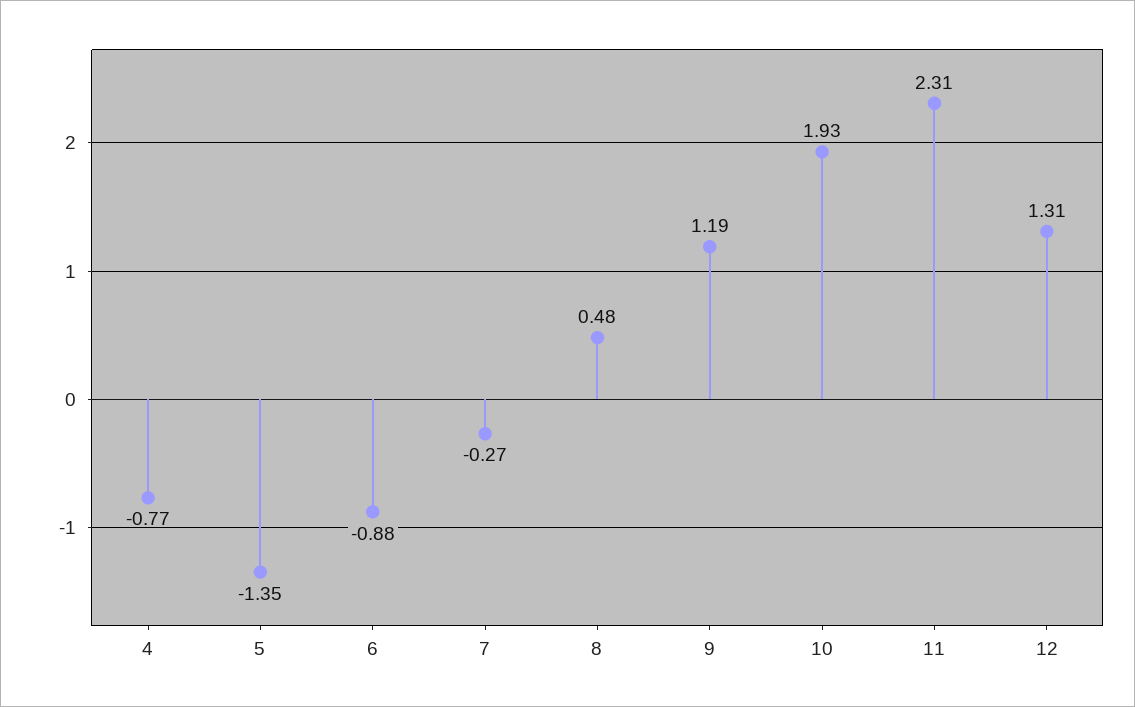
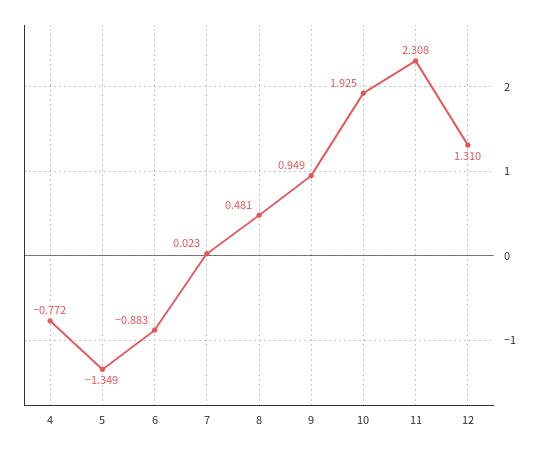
  {
    "4": -0.772,
    "5": -1.349,
    "6": -0.883,
-   "7": -0.27,
+   "7": 0.023,
    "8": 0.481,
-   "9": 1.19,
+   "9": 0.949,
    "10": 1.925,
    "11": 2.308,
    "12": 1.31
  }

